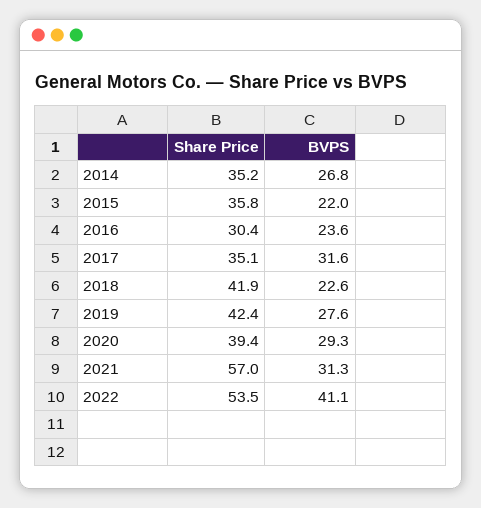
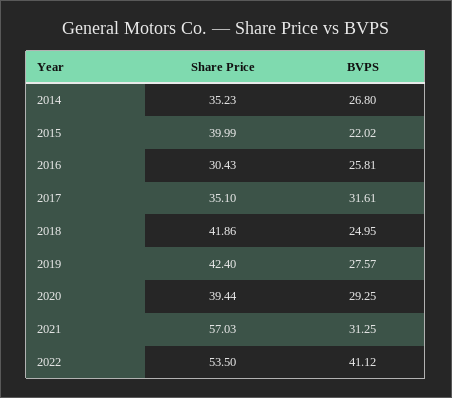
  {
    "Share Price": {
      "2014": 35.23,
-     "2015": 35.8,
+     "2015": 39.99,
      "2016": 30.43,
      "2017": 35.1,
      "2018": 41.86,
      "2019": 42.4,
      "2020": 39.44,
      "2021": 57.03,
      "2022": 53.5
    },
    "BVPS": {
      "2014": 26.8,
      "2015": 22.02,
-     "2016": 23.6,
+     "2016": 25.81,
      "2017": 31.61,
-     "2018": 22.6,
+     "2018": 24.95,
      "2019": 27.57,
      "2020": 29.25,
      "2021": 31.25,
      "2022": 41.12
    }
  }

